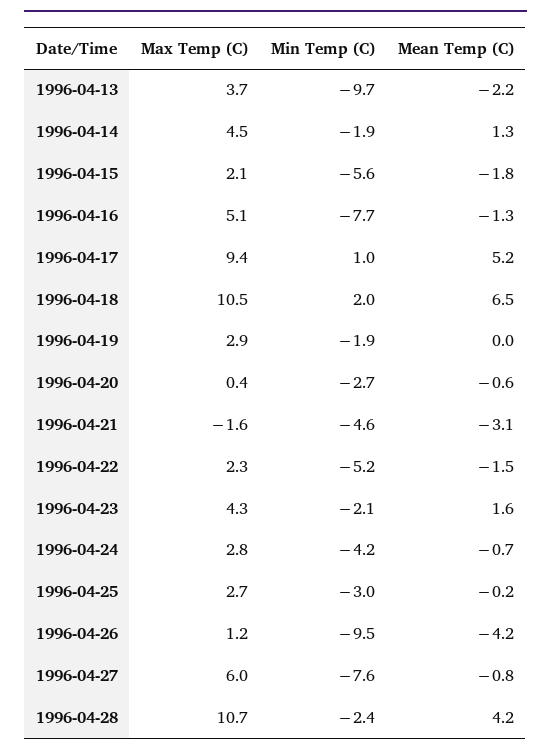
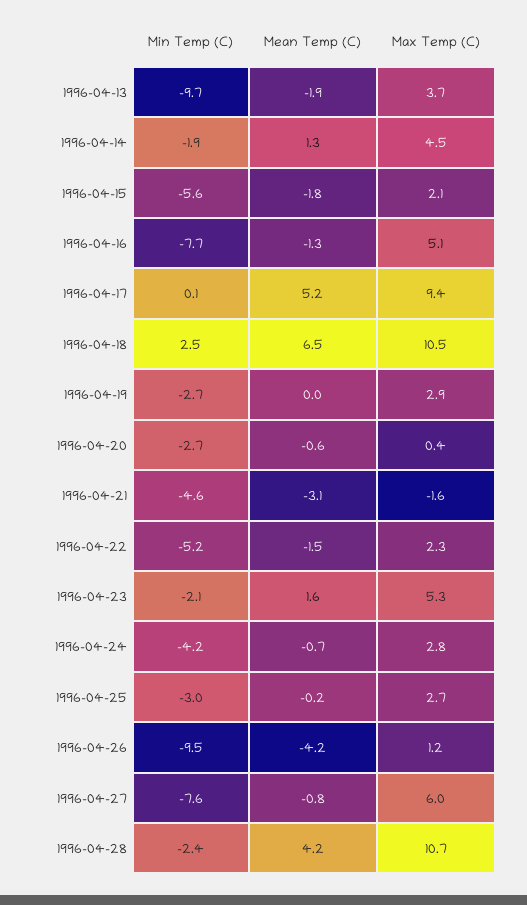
  {
    "Max Temp (C)": {
      "1996-04-13": 3.7,
      "1996-04-14": 4.5,
      "1996-04-15": 2.1,
      "1996-04-16": 5.1,
      "1996-04-17": 9.4,
      "1996-04-18": 10.5,
      "1996-04-19": 2.9,
      "1996-04-20": 0.4,
      "1996-04-21": -1.6,
      "1996-04-22": 2.3,
-     "1996-04-23": 4.3,
+     "1996-04-23": 5.3,
      "1996-04-24": 2.8,
      "1996-04-25": 2.7,
      "1996-04-26": 1.2,
      "1996-04-27": 6,
      "1996-04-28": 10.7
    },
    "Min Temp (C)": {
      "1996-04-13": -9.7,
      "1996-04-14": -1.9,
      "1996-04-15": -5.6,
      "1996-04-16": -7.7,
-     "1996-04-17": 1,
+     "1996-04-17": 0.1,
-     "1996-04-18": 2,
+     "1996-04-18": 2.5,
-     "1996-04-19": -1.9,
+     "1996-04-19": -2.7,
      "1996-04-20": -2.7,
      "1996-04-21": -4.6,
      "1996-04-22": -5.2,
      "1996-04-23": -2.1,
      "1996-04-24": -4.2,
      "1996-04-25": -3,
      "1996-04-26": -9.5,
      "1996-04-27": -7.6,
      "1996-04-28": -2.4
    },
    "Mean Temp (C)": {
-     "1996-04-13": -2.2,
+     "1996-04-13": -1.9,
      "1996-04-14": 1.3,
      "1996-04-15": -1.8,
      "1996-04-16": -1.3,
      "1996-04-17": 5.2,
      "1996-04-18": 6.5,
      "1996-04-19": 0,
      "1996-04-20": -0.6,
      "1996-04-21": -3.1,
      "1996-04-22": -1.5,
      "1996-04-23": 1.6,
      "1996-04-24": -0.7,
      "1996-04-25": -0.2,
      "1996-04-26": -4.2,
      "1996-04-27": -0.8,
      "1996-04-28": 4.2
    }
  }

